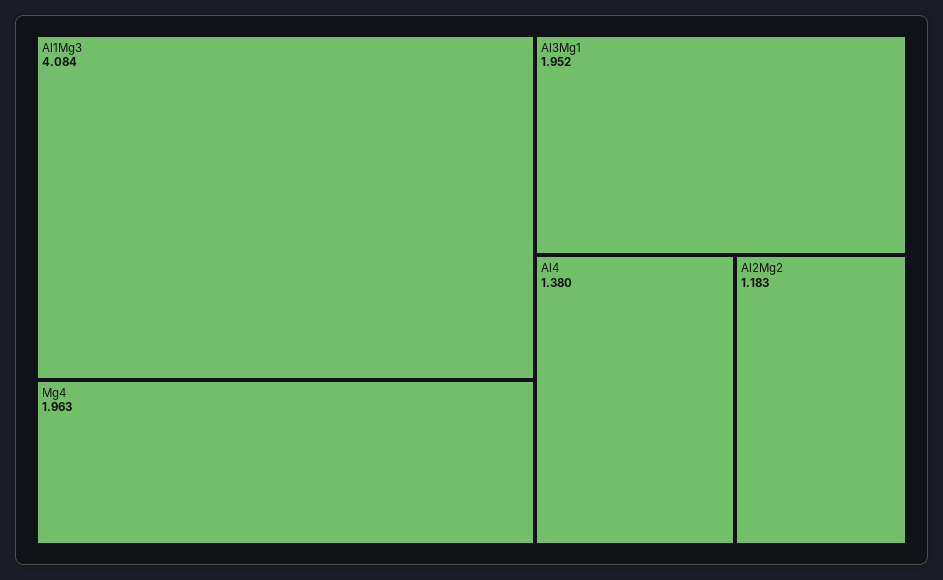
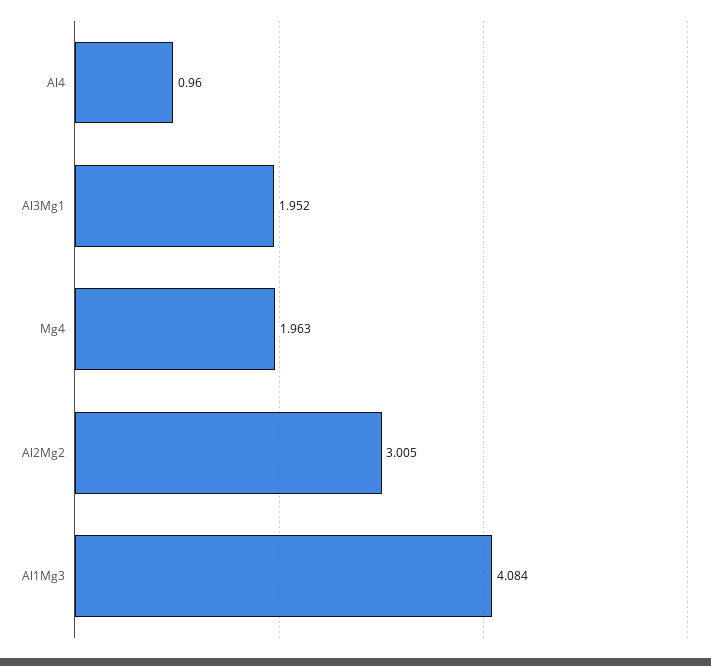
  {
    "Al1Mg3": 4.084,
    "Mg4": 1.963,
    "Al3Mg1": 1.952,
-   "Al4": 1.38,
+   "Al4": 0.96,
-   "Al2Mg2": 1.183
+   "Al2Mg2": 3.005
  }

